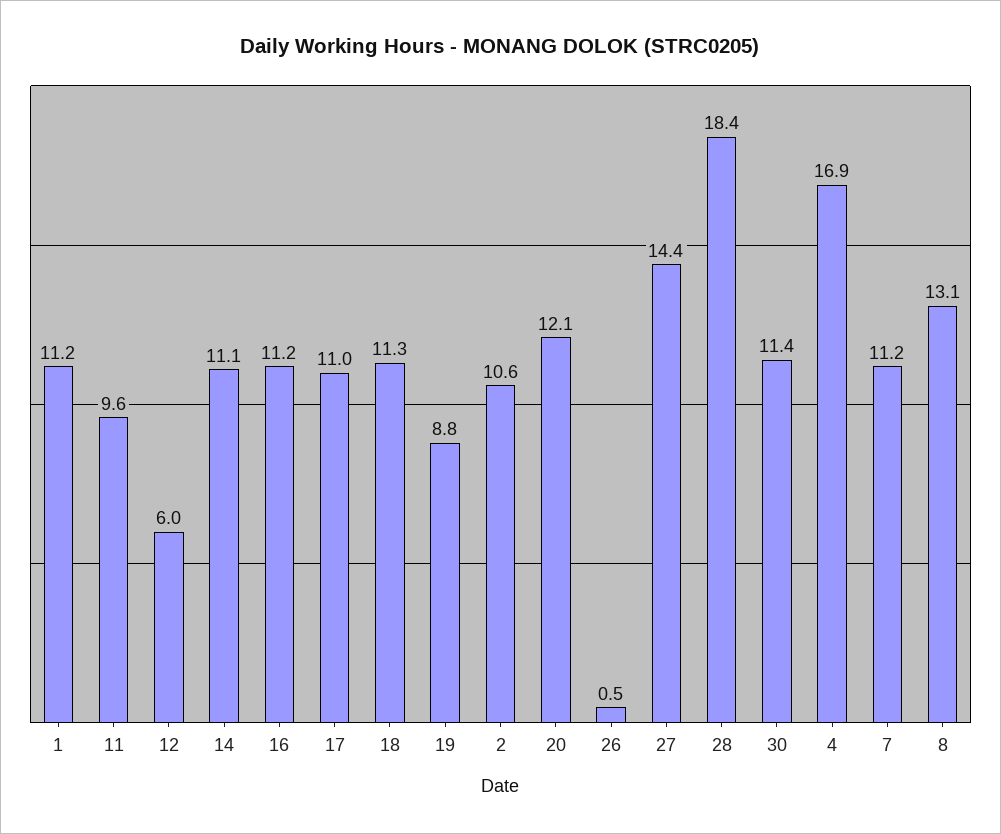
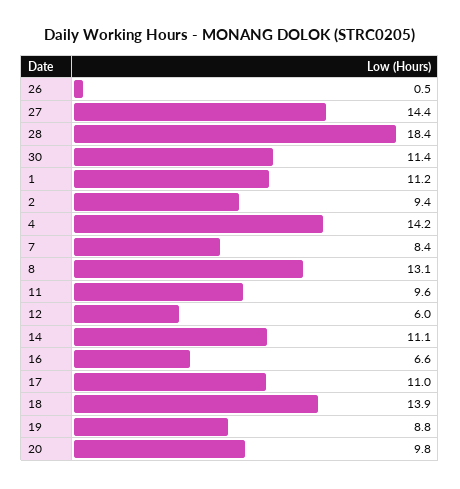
  {
    "1": 11.2,
    "11": 9.6,
    "12": 6,
    "14": 11.1,
-   "16": 11.2,
+   "16": 6.6,
    "17": 11,
-   "18": 11.3,
+   "18": 13.9,
    "19": 8.8,
-   "2": 10.6,
+   "2": 9.4,
-   "20": 12.1,
+   "20": 9.8,
    "26": 0.5,
    "27": 14.4,
    "28": 18.4,
    "30": 11.4,
-   "4": 16.9,
+   "4": 14.2,
-   "7": 11.2,
+   "7": 8.4,
    "8": 13.1
  }

